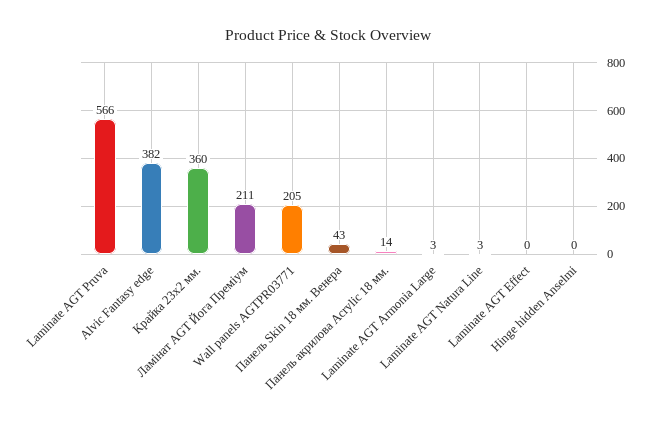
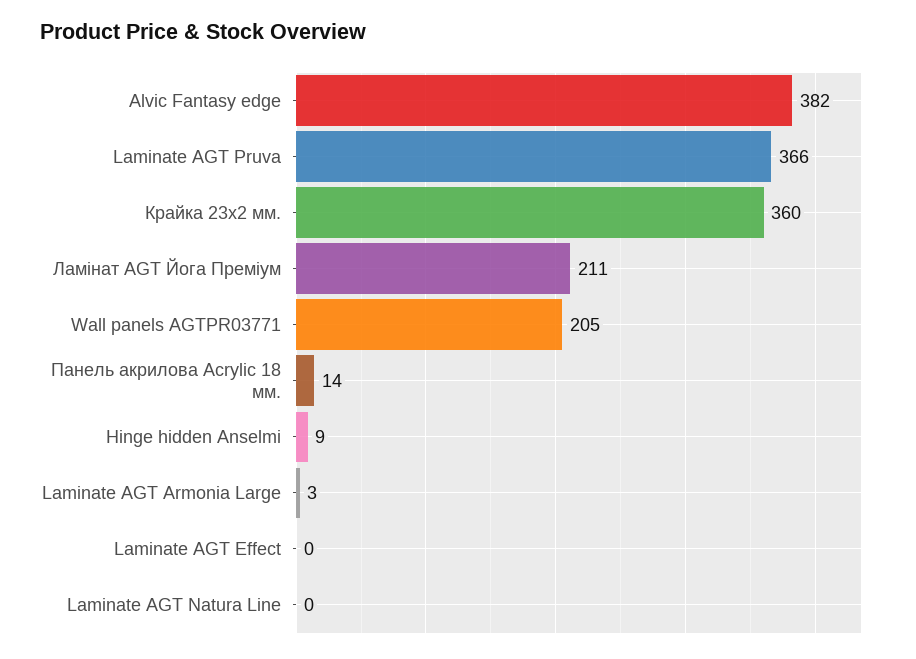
  {
-   "Laminate AGT Pruva": 566,
+   "Laminate AGT Pruva": 366,
    "Alvic Fantasy edge": 382,
    "Крайка 23x2 мм.": 360,
    "Ламінат AGT Йога Преміум": 211,
    "Wall panels AGTPR03771": 205,
-   "Панель Skin 18 мм. Венера": 43,
    "Панель акрилова Acrylic 18 мм.": 14,
    "Laminate AGT Armonia Large": 3,
-   "Laminate AGT Natura Line": 3,
+   "Laminate AGT Natura Line": 0,
    "Laminate AGT Effect": 0,
-   "Hinge hidden Anselmi": 0
+   "Hinge hidden Anselmi": 9
  }

